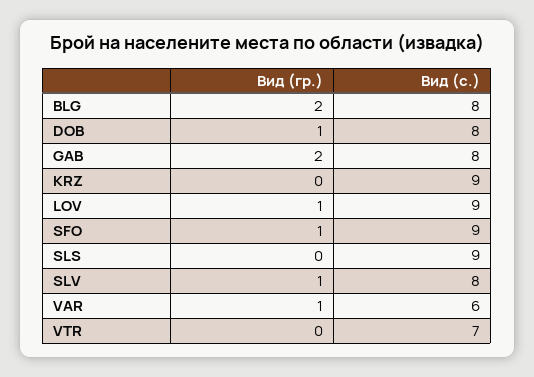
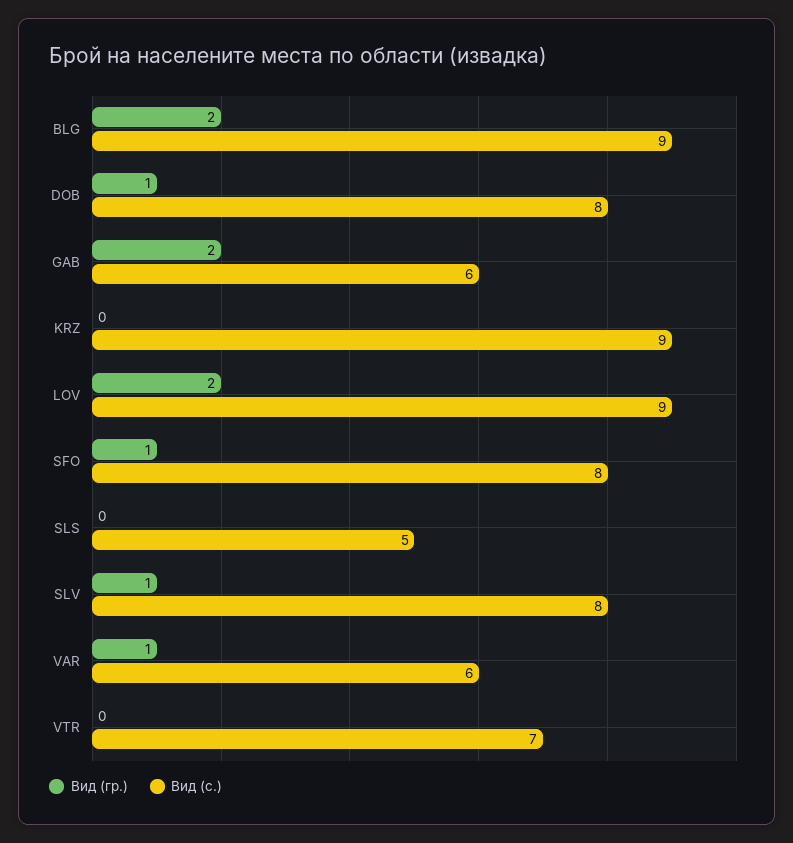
  {
    "Вид (гр.)": {
      "BLG": 2,
      "DOB": 1,
      "GAB": 2,
      "KRZ": 0,
-     "LOV": 1,
+     "LOV": 2,
      "SFO": 1,
      "SLS": 0,
      "SLV": 1,
      "VAR": 1,
      "VTR": 0
    },
    "Вид (с.)": {
-     "BLG": 8,
+     "BLG": 9,
      "DOB": 8,
-     "GAB": 8,
+     "GAB": 6,
      "KRZ": 9,
      "LOV": 9,
-     "SFO": 9,
+     "SFO": 8,
-     "SLS": 9,
+     "SLS": 5,
      "SLV": 8,
      "VAR": 6,
      "VTR": 7
    }
  }

